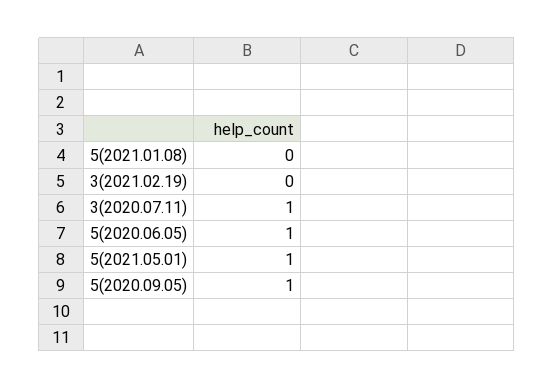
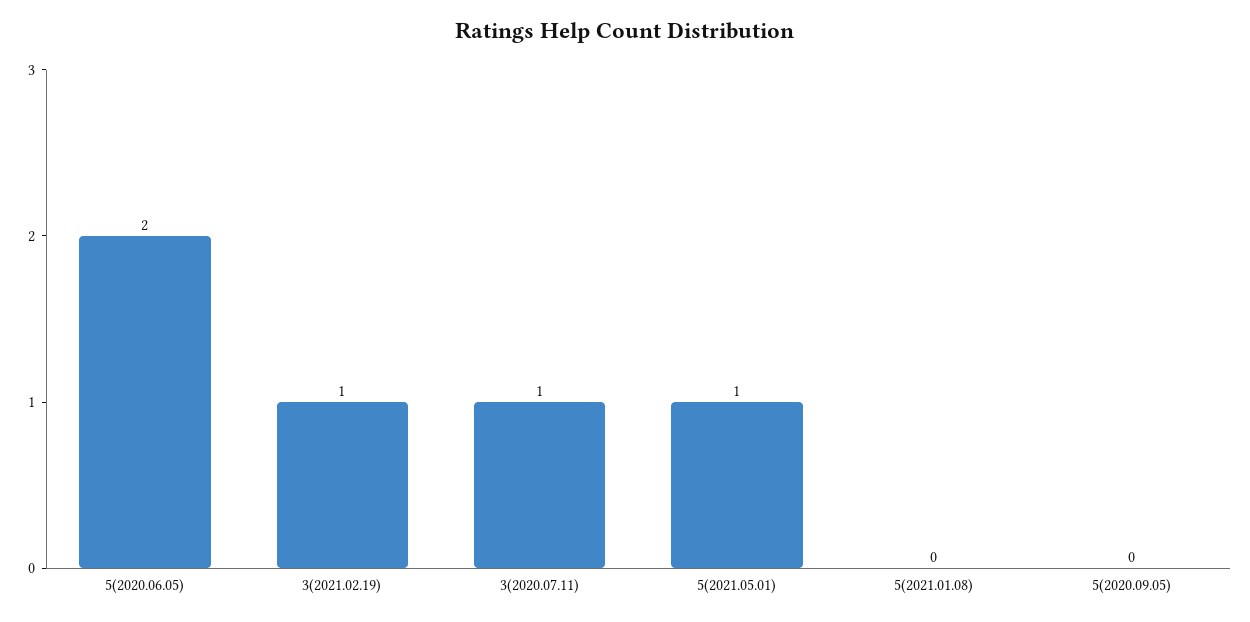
  {
    "5(2021.01.08)": 0,
-   "3(2021.02.19)": 0,
+   "3(2021.02.19)": 1,
    "3(2020.07.11)": 1,
-   "5(2020.06.05)": 1,
+   "5(2020.06.05)": 2,
    "5(2021.05.01)": 1,
-   "5(2020.09.05)": 1
+   "5(2020.09.05)": 0
  }

